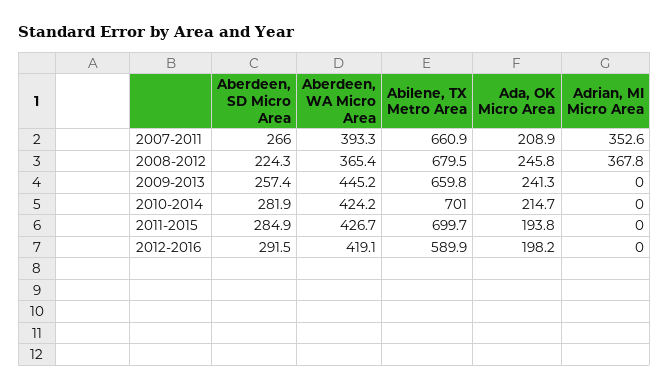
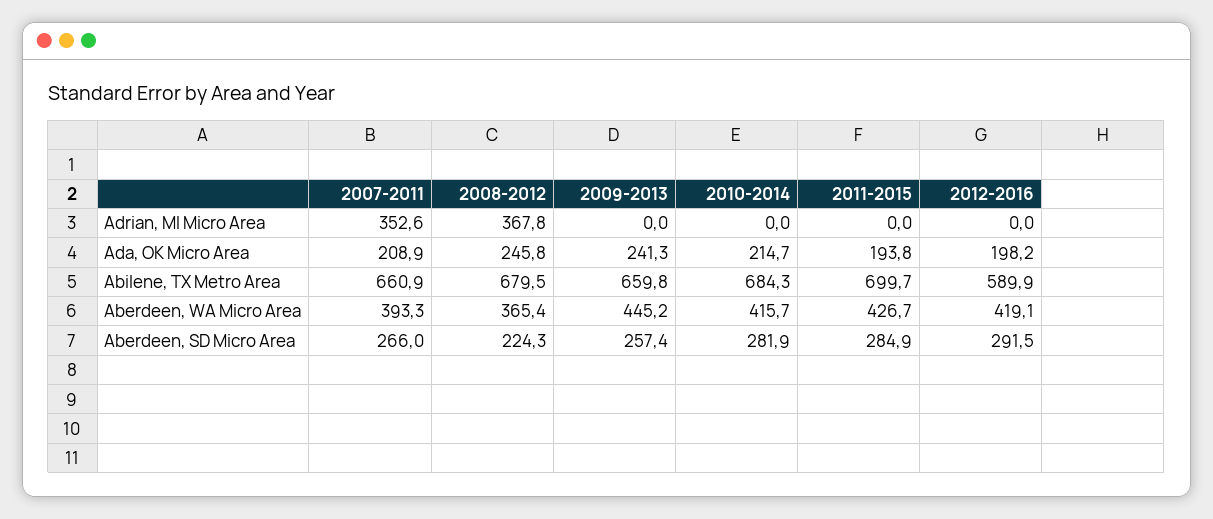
  {
    "Aberdeen, SD Micro Area": {
      "2007-2011": 266,
      "2008-2012": 224.3,
      "2009-2013": 257.4,
      "2010-2014": 281.9,
      "2011-2015": 284.9,
      "2012-2016": 291.5
    },
    "Aberdeen, WA Micro Area": {
      "2007-2011": 393.3,
      "2008-2012": 365.4,
      "2009-2013": 445.2,
-     "2010-2014": 424.2,
+     "2010-2014": 415.7,
      "2011-2015": 426.7,
      "2012-2016": 419.1
    },
    "Abilene, TX Metro Area": {
      "2007-2011": 660.9,
      "2008-2012": 679.5,
      "2009-2013": 659.8,
-     "2010-2014": 701,
+     "2010-2014": 684.3,
      "2011-2015": 699.7,
      "2012-2016": 589.9
    },
    "Ada, OK Micro Area": {
      "2007-2011": 208.9,
      "2008-2012": 245.8,
      "2009-2013": 241.3,
      "2010-2014": 214.7,
      "2011-2015": 193.8,
      "2012-2016": 198.2
    },
    "Adrian, MI Micro Area": {
      "2007-2011": 352.6,
      "2008-2012": 367.8,
      "2009-2013": 0,
      "2010-2014": 0,
      "2011-2015": 0,
      "2012-2016": 0
    }
  }

